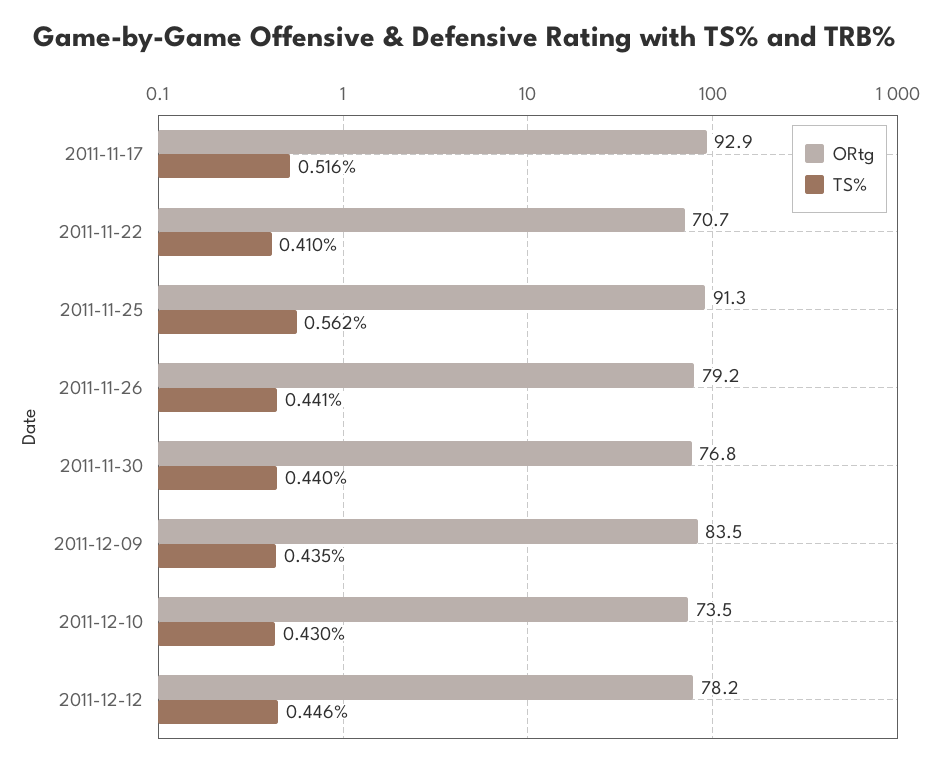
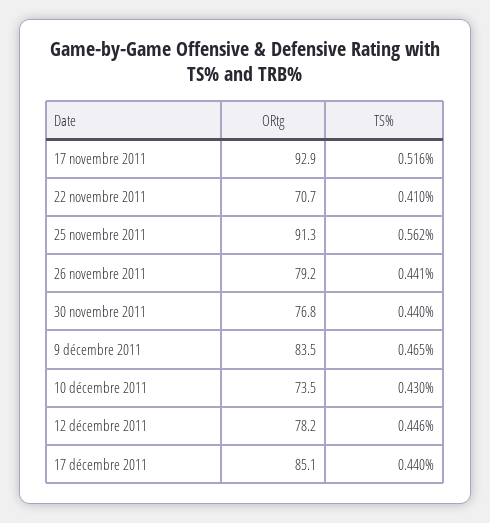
  {
    "ORtg": {
      "2011-11-17": 92.9,
      "2011-11-22": 70.7,
      "2011-11-25": 91.3,
      "2011-11-26": 79.2,
      "2011-11-30": 76.8,
      "2011-12-09": 83.5,
      "2011-12-10": 73.5,
-     "2011-12-12": 78.2
+     "2011-12-12": 78.2,
+     "17 décembre 2011": 85.1
    },
    "TS%": {
      "2011-11-17": 0.516,
      "2011-11-22": 0.41,
      "2011-11-25": 0.562,
      "2011-11-26": 0.441,
      "2011-11-30": 0.44,
-     "2011-12-09": 0.435,
+     "2011-12-09": 0.465,
      "2011-12-10": 0.43,
-     "2011-12-12": 0.446
+     "2011-12-12": 0.446,
+     "17 décembre 2011": 0.44
    }
  }

